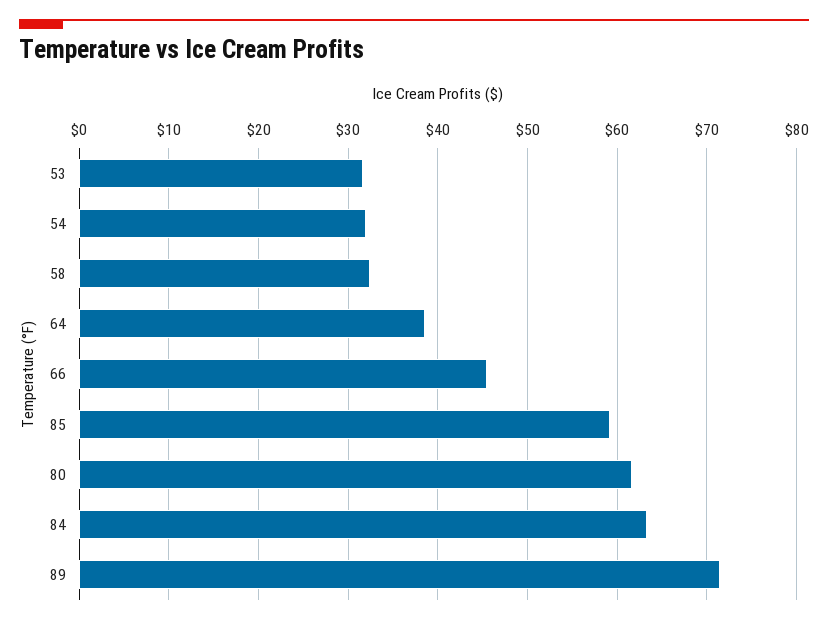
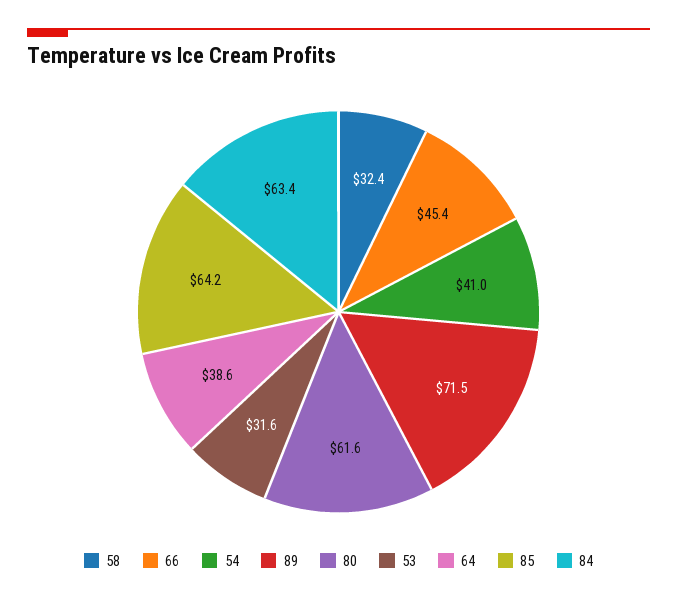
  {
    "53": 31.6,
-   "54": 32,
+   "54": 41,
    "58": 32.4,
    "64": 38.6,
    "66": 45.4,
-   "85": 59,
+   "85": 64.2,
    "80": 61.6,
    "84": 63.4,
    "89": 71.5
  }

